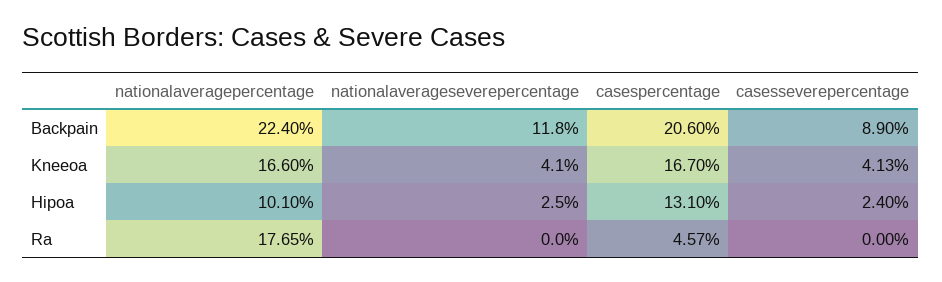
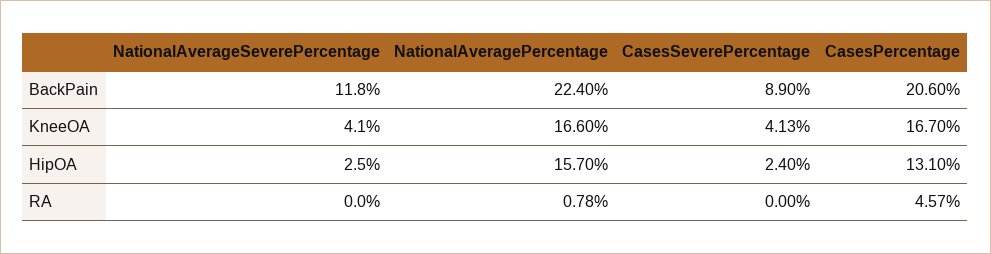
  {
    "nationalaveragepercentage": {
      "Backpain": 22.4,
      "Kneeoa": 16.6,
-     "Hipoa": 10.1,
+     "Hipoa": 15.7,
-     "Ra": 17.65
+     "Ra": 0.78
    },
    "nationalaverageseverepercentage": {
      "Backpain": 11.8,
      "Kneeoa": 4.1,
      "Hipoa": 2.5,
      "Ra": 0
    },
    "casespercentage": {
      "Backpain": 20.6,
      "Kneeoa": 16.7,
      "Hipoa": 13.1,
      "Ra": 4.57
    },
    "casesseverepercentage": {
      "Backpain": 8.9,
      "Kneeoa": 4.13,
      "Hipoa": 2.4,
      "Ra": 0
    }
  }

